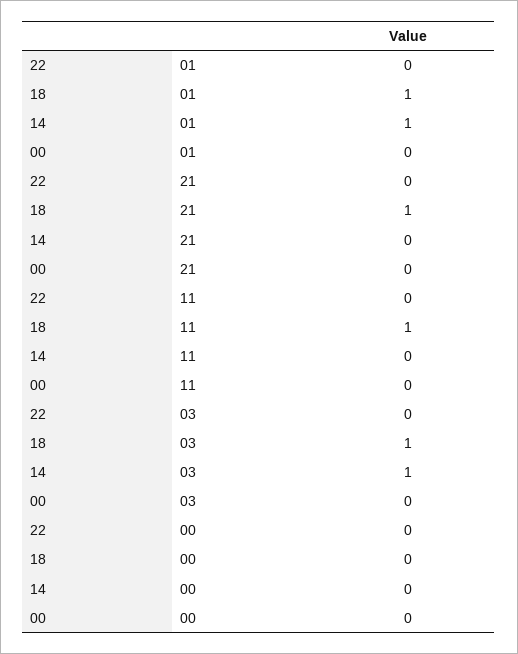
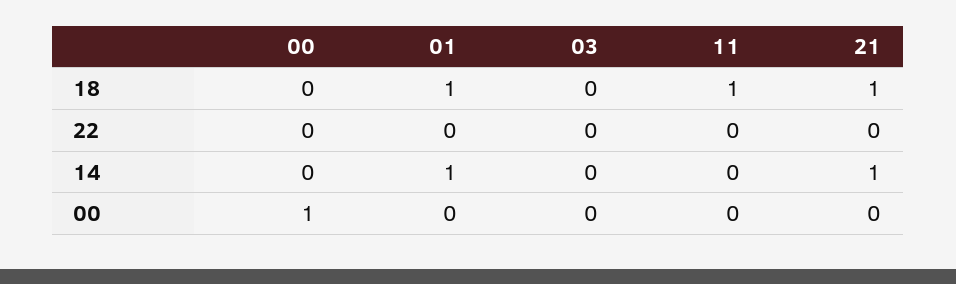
  {
    "22": {
      "01": 0,
      "21": 0,
      "11": 0,
      "03": 0,
      "00": 0
    },
    "18": {
      "01": 1,
      "21": 1,
      "11": 1,
-     "03": 1,
+     "03": 0,
      "00": 0
    },
    "14": {
      "01": 1,
-     "21": 0,
+     "21": 1,
      "11": 0,
-     "03": 1,
+     "03": 0,
      "00": 0
    },
    "00": {
      "01": 0,
      "21": 0,
      "11": 0,
      "03": 0,
-     "00": 0
+     "00": 1
    }
  }

